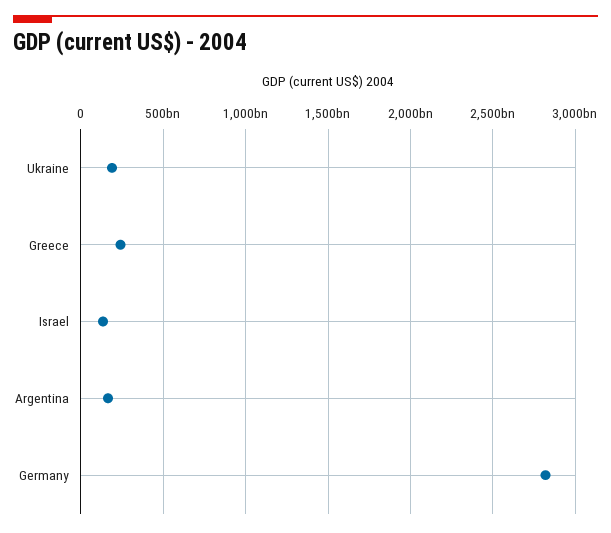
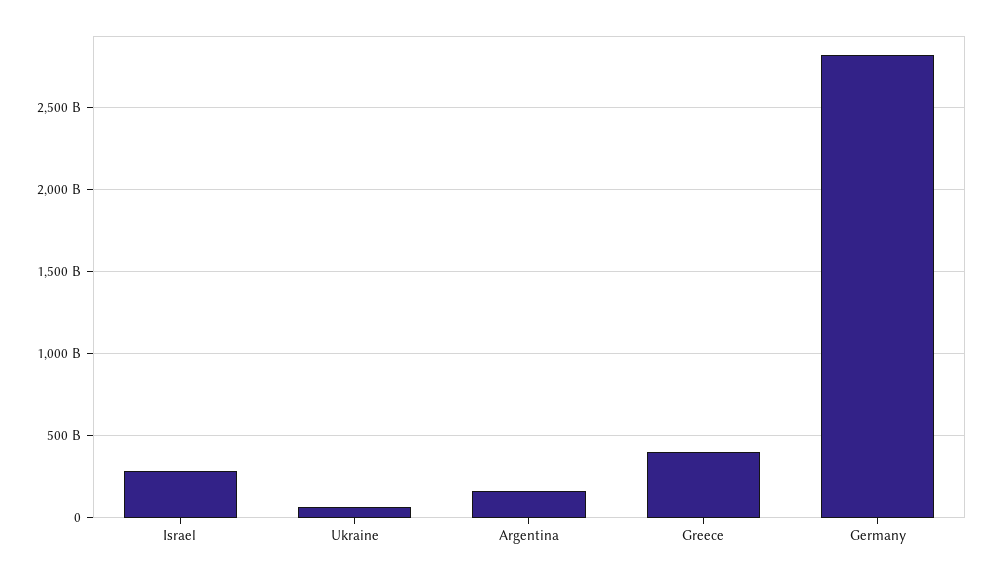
  {
-   "Ukraine": 200000000000,
+   "Ukraine": 50000000000,
-   "Greece": 250000000000,
+   "Greece": 400000000000,
-   "Israel": 150000000000,
+   "Israel": 300000000000,
    "Argentina": 150000000000,
    "Germany": 2800000000000
  }

